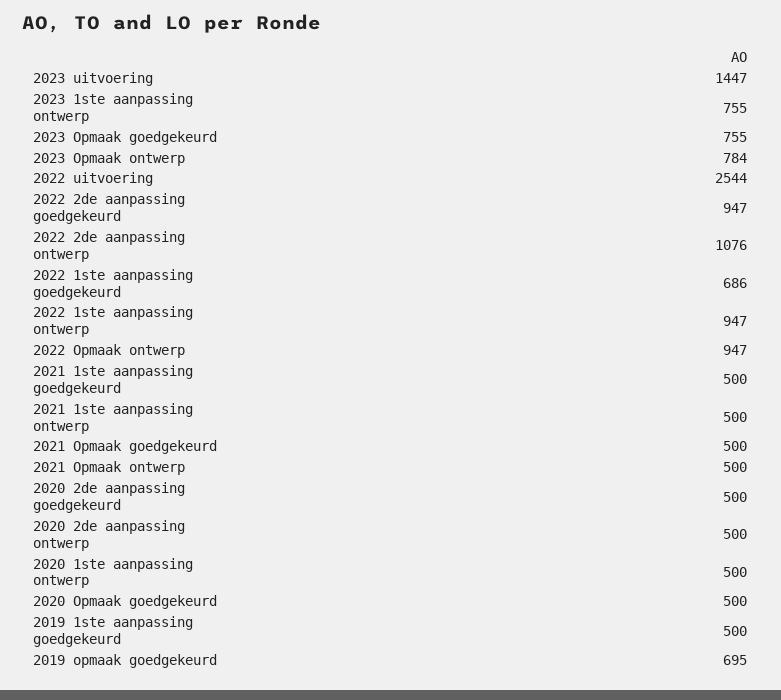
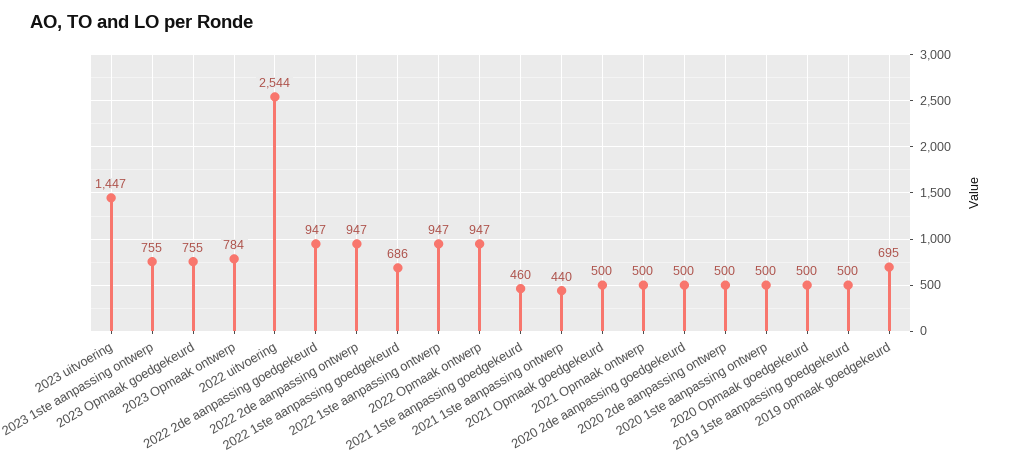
  {
    "2023 uitvoering": 1447,
    "2023 1ste aanpassing ontwerp": 755,
    "2023 Opmaak goedgekeurd": 755,
    "2023 Opmaak ontwerp": 784,
    "2022 uitvoering": 2544,
    "2022 2de aanpassing goedgekeurd": 947,
-   "2022 2de aanpassing ontwerp": 1076,
+   "2022 2de aanpassing ontwerp": 947,
    "2022 1ste aanpassing goedgekeurd": 686,
    "2022 1ste aanpassing ontwerp": 947,
    "2022 Opmaak ontwerp": 947,
-   "2021 1ste aanpassing goedgekeurd": 500,
+   "2021 1ste aanpassing goedgekeurd": 460,
-   "2021 1ste aanpassing ontwerp": 500,
+   "2021 1ste aanpassing ontwerp": 440,
    "2021 Opmaak goedgekeurd": 500,
    "2021 Opmaak ontwerp": 500,
    "2020 2de aanpassing goedgekeurd": 500,
    "2020 2de aanpassing ontwerp": 500,
    "2020 1ste aanpassing ontwerp": 500,
    "2020 Opmaak goedgekeurd": 500,
    "2019 1ste aanpassing goedgekeurd": 500,
    "2019 opmaak goedgekeurd": 695
  }

